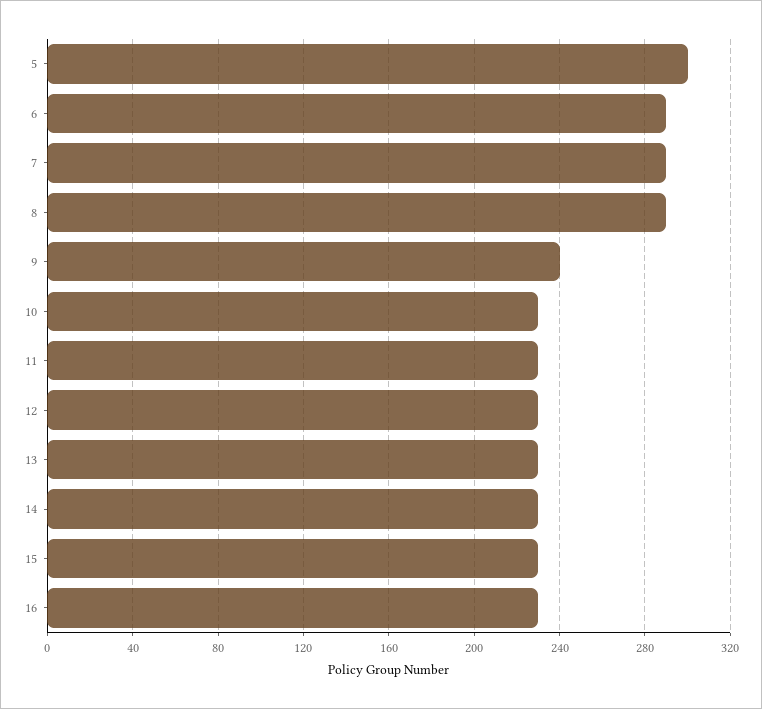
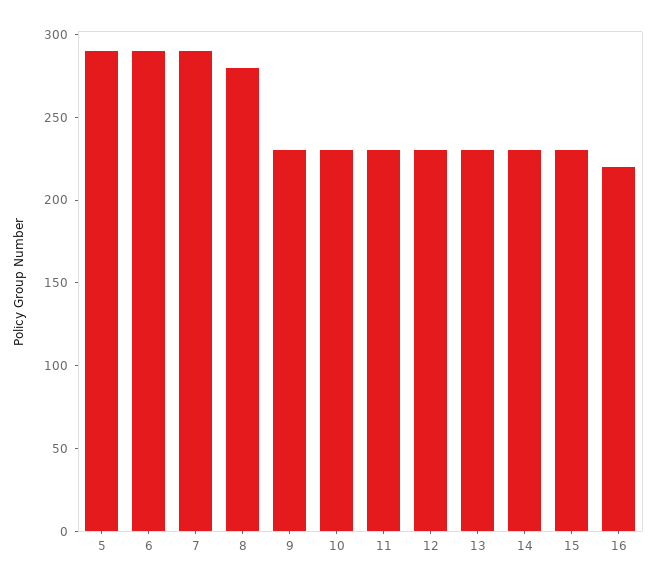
  {
-   "5": 300,
+   "5": 290,
    "6": 290,
    "7": 290,
-   "8": 290,
+   "8": 280,
-   "9": 240,
+   "9": 230,
    "10": 230,
    "11": 230,
    "12": 230,
    "13": 230,
    "14": 230,
    "15": 230,
-   "16": 230
+   "16": 220
  }

